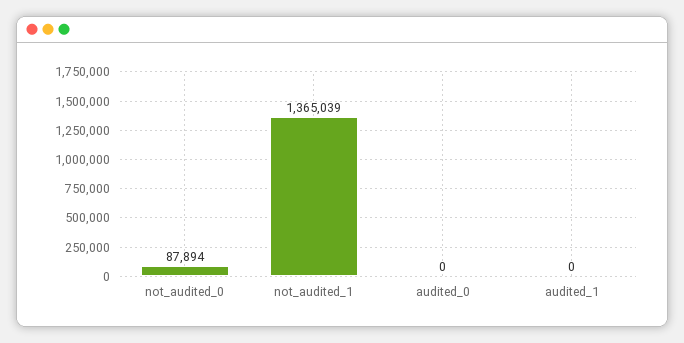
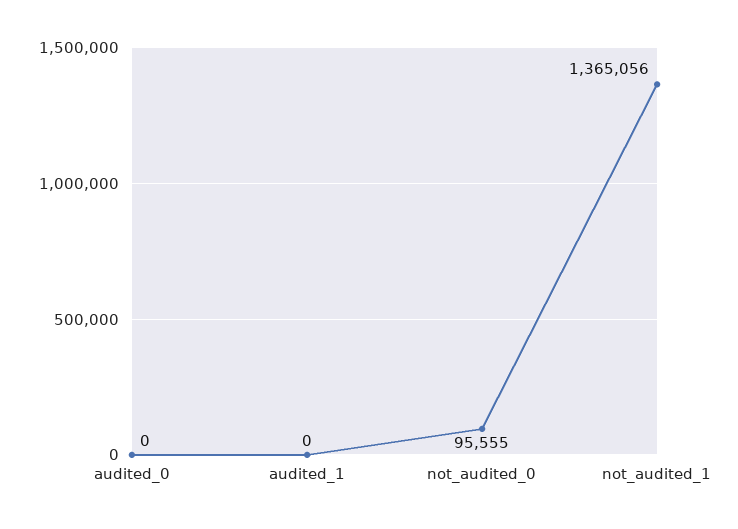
  {
-   "not_audited_0": 87894,
+   "not_audited_0": 95555,
-   "not_audited_1": 1365039,
+   "not_audited_1": 1365056,
    "audited_0": 0,
    "audited_1": 0
  }

